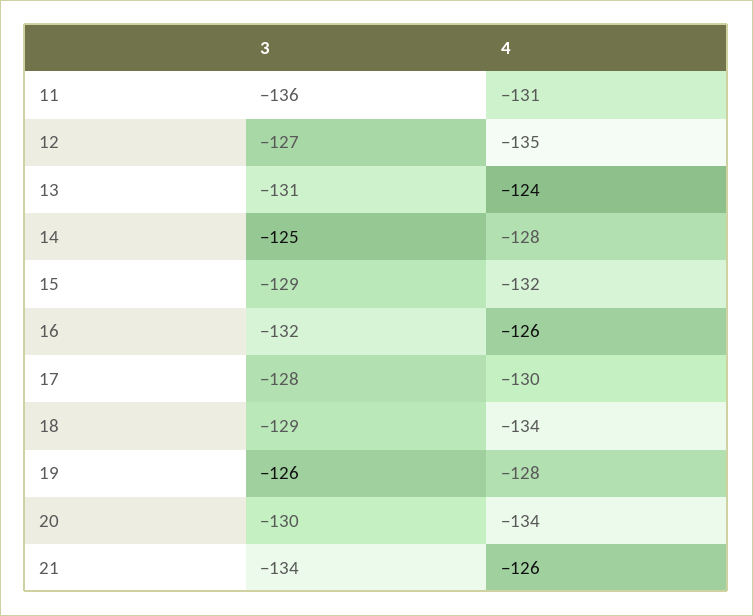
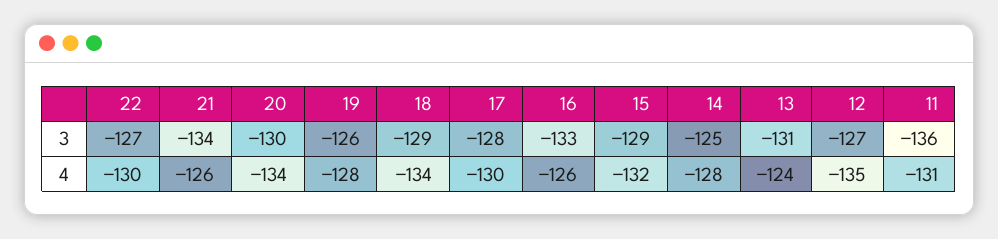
  {
    "3": {
      "11": -136,
      "12": -127,
      "13": -131,
      "14": -125,
      "15": -129,
-     "16": -132,
+     "16": -133,
      "17": -128,
      "18": -129,
      "19": -126,
      "20": -130,
-     "21": -134
+     "21": -134,
+     "22": -127
    },
    "4": {
      "11": -131,
      "12": -135,
      "13": -124,
      "14": -128,
      "15": -132,
      "16": -126,
      "17": -130,
      "18": -134,
      "19": -128,
      "20": -134,
-     "21": -126
+     "21": -126,
+     "22": -130
    }
  }

